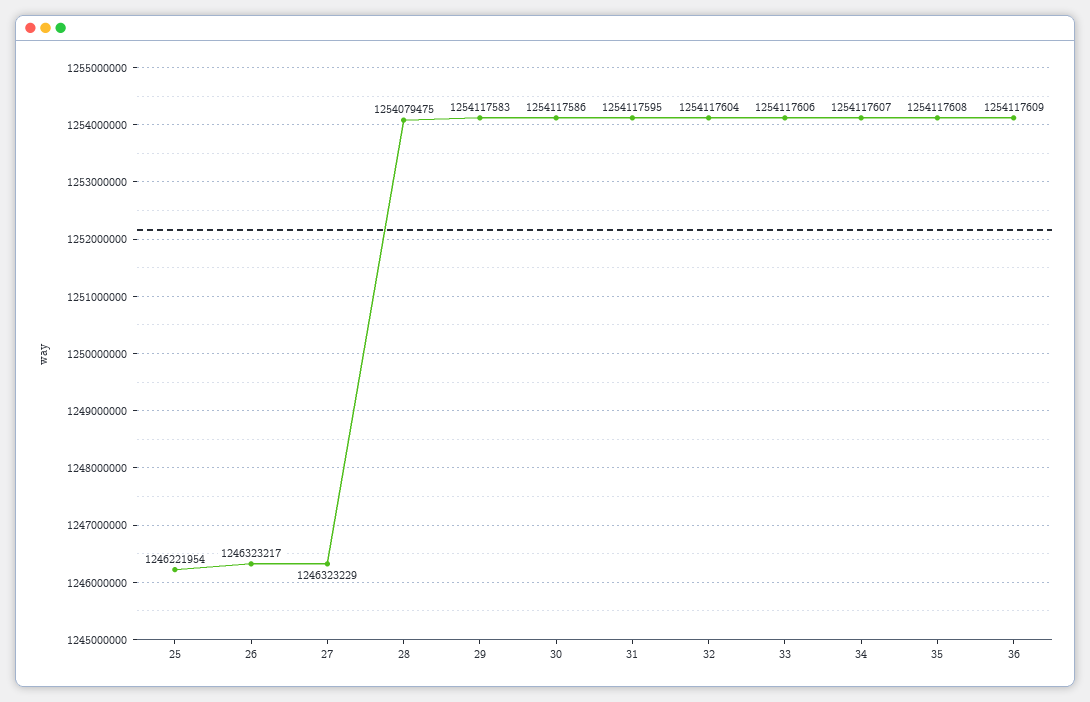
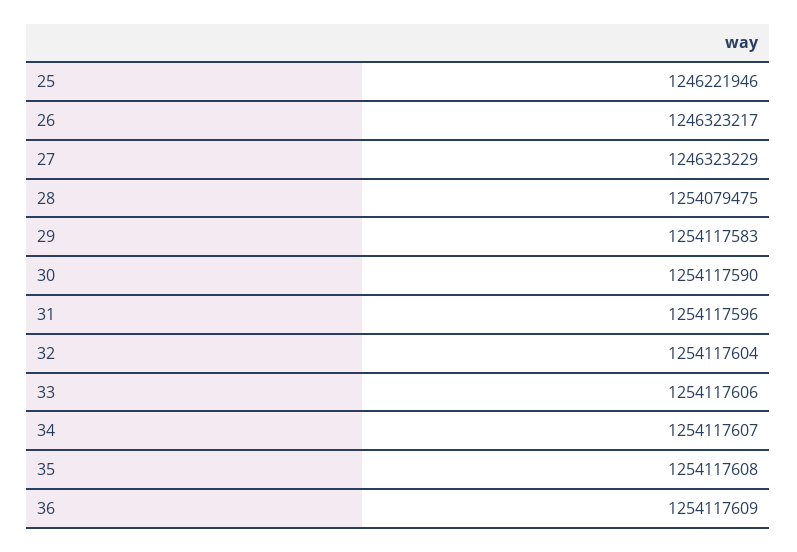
  {
-   "25": 1246221954,
+   "25": 1246221946,
    "26": 1246323217,
    "27": 1246323229,
    "28": 1254079475,
    "29": 1254117583,
-   "30": 1254117586,
+   "30": 1254117590,
-   "31": 1254117595,
+   "31": 1254117596,
    "32": 1254117604,
    "33": 1254117606,
    "34": 1254117607,
    "35": 1254117608,
    "36": 1254117609
  }

